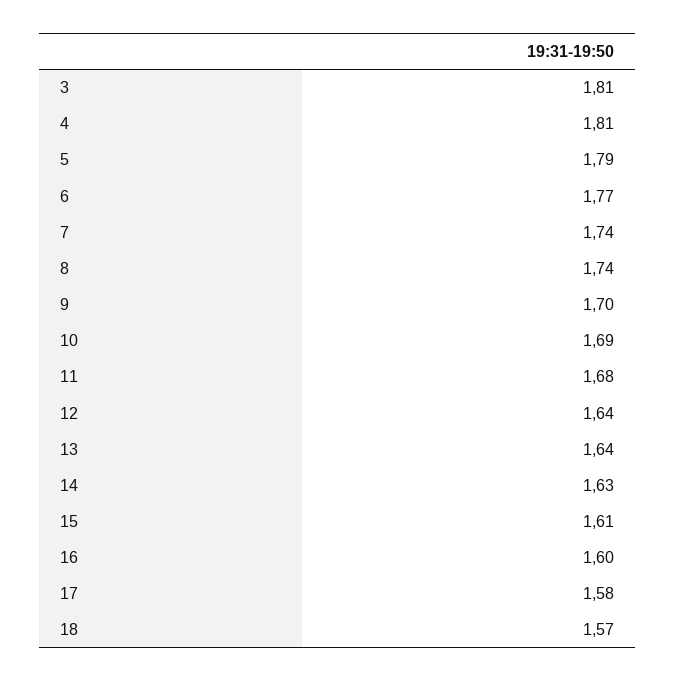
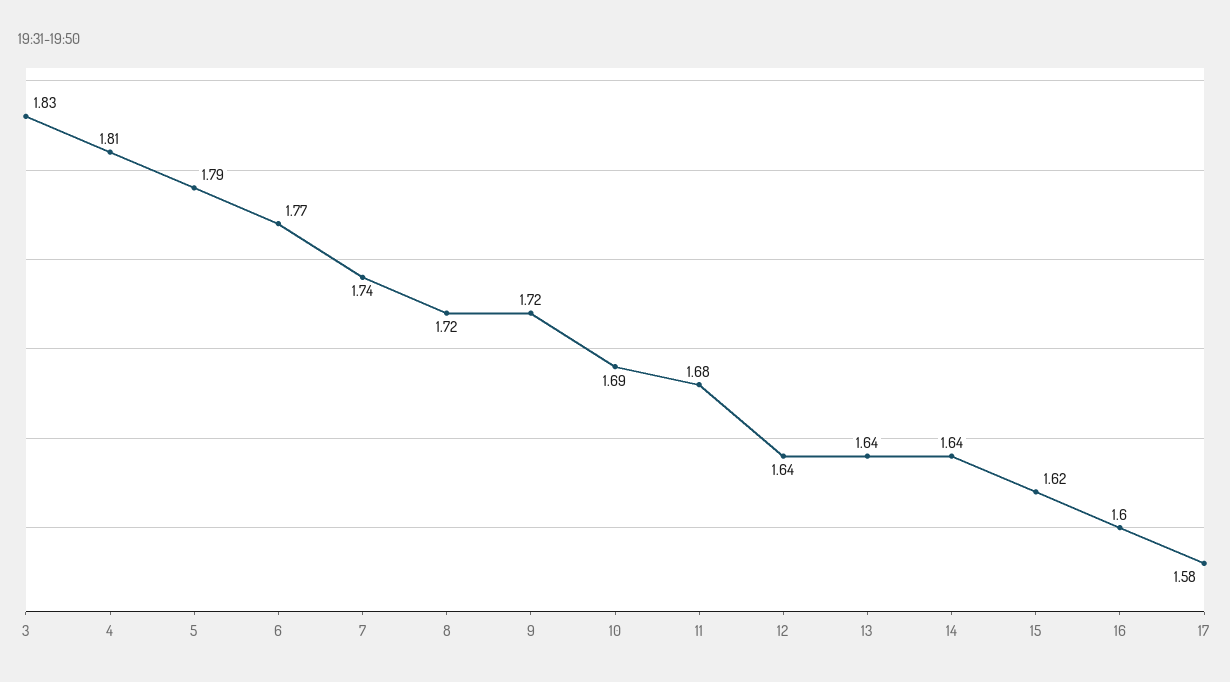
  {
-   "3": 1.81,
+   "3": 1.83,
    "4": 1.81,
    "5": 1.79,
    "6": 1.77,
    "7": 1.74,
-   "8": 1.74,
+   "8": 1.72,
-   "9": 1.7,
+   "9": 1.72,
    "10": 1.69,
    "11": 1.68,
    "12": 1.64,
    "13": 1.64,
-   "14": 1.63,
+   "14": 1.64,
-   "15": 1.61,
+   "15": 1.62,
    "16": 1.6,
-   "17": 1.58,
+   "17": 1.58
-   "18": 1.57
  }

